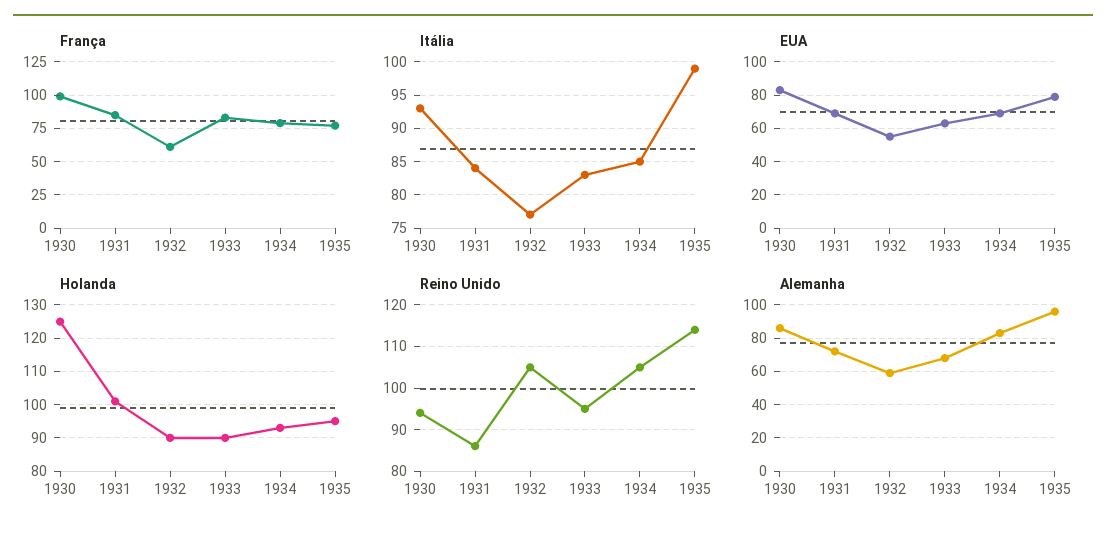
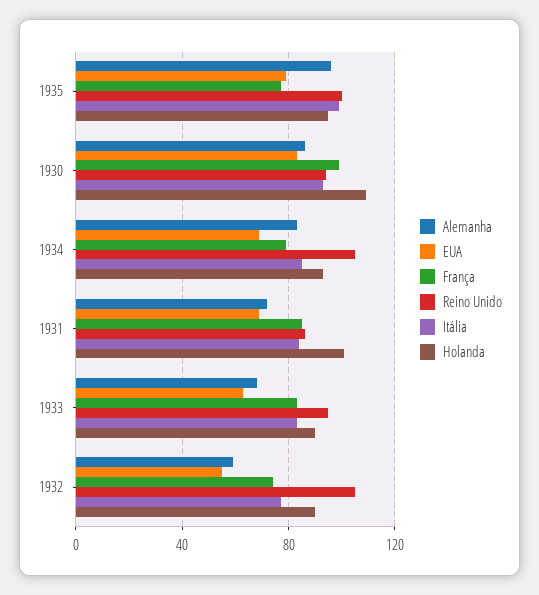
  {
    "França": {
      "1930": 100,
      "1931": 85,
-     "1932": 60,
+     "1932": 75,
      "1933": 85,
      "1934": 80,
      "1935": 75
    },
    "Itália": {
      "1930": 93,
      "1931": 84,
      "1932": 77,
      "1933": 83,
      "1934": 85,
      "1935": 99
    },
    "EUA": {
      "1930": 85,
      "1931": 70,
      "1932": 55,
      "1933": 65,
      "1934": 70,
      "1935": 80
    },
    "Holanda": {
-     "1930": 125,
+     "1930": 110,
      "1931": 100,
      "1932": 90,
      "1933": 90,
      "1934": 95,
      "1935": 95
    },
    "Reino Unido": {
      "1930": 95,
      "1931": 85,
      "1932": 105,
      "1933": 95,
      "1934": 105,
-     "1935": 115
+     "1935": 100
    },
    "Alemanha": {
      "1930": 85,
      "1931": 70,
      "1932": 60,
      "1933": 70,
      "1934": 85,
      "1935": 95
    }
  }

